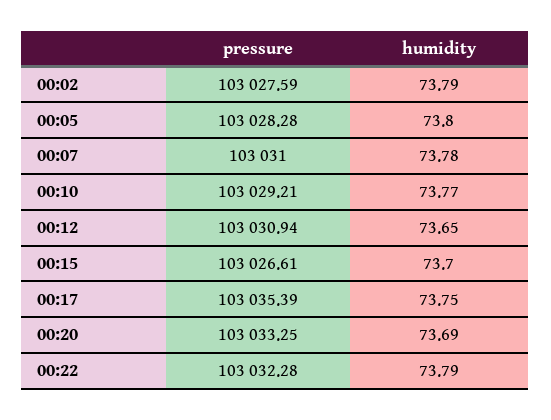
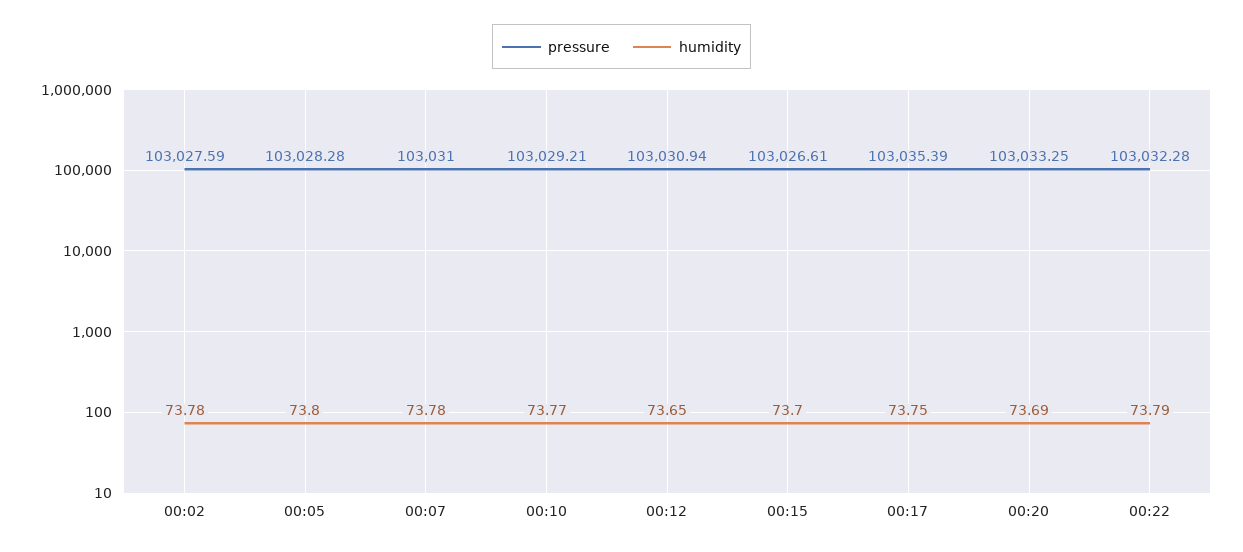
  {
    "pressure": {
      "00:02": 103027.59,
      "00:05": 103028.28,
      "00:07": 103031,
      "00:10": 103029.21,
      "00:12": 103030.94,
      "00:15": 103026.61,
      "00:17": 103035.39,
      "00:20": 103033.25,
      "00:22": 103032.28
    },
    "humidity": {
-     "00:02": 73.79,
+     "00:02": 73.78,
      "00:05": 73.8,
      "00:07": 73.78,
      "00:10": 73.77,
      "00:12": 73.65,
      "00:15": 73.7,
      "00:17": 73.75,
      "00:20": 73.69,
      "00:22": 73.79
    }
  }

